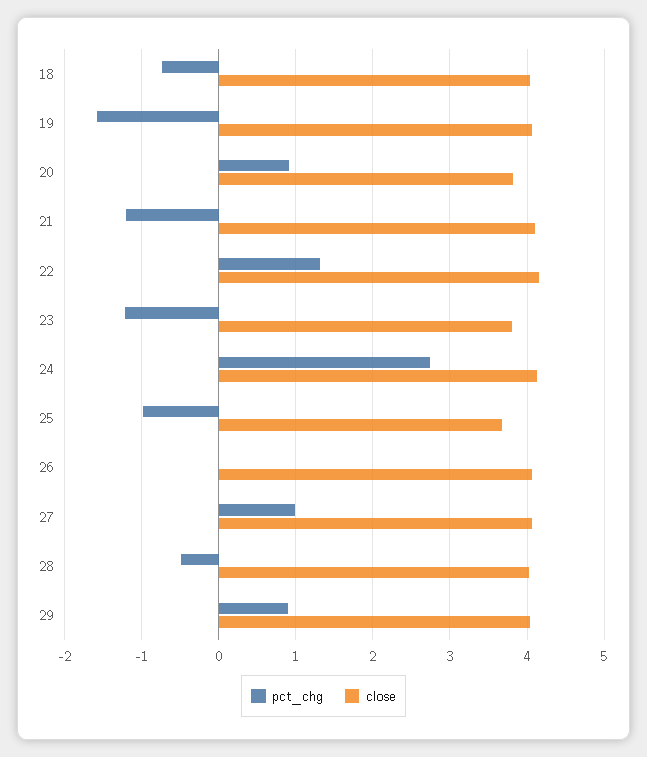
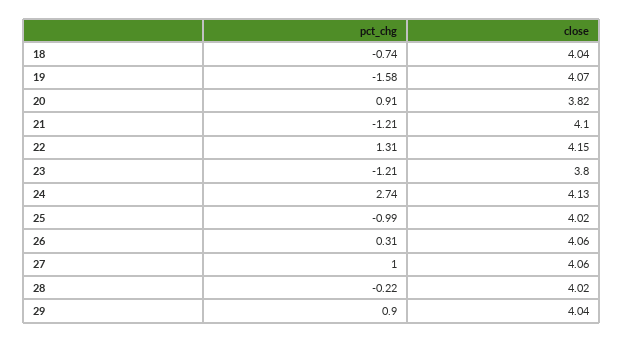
  {
    "pct_chg": {
      "18": -0.74,
      "19": -1.58,
      "20": 0.91,
      "21": -1.21,
      "22": 1.31,
      "23": -1.21,
      "24": 2.74,
      "25": -0.99,
-     "26": 0,
+     "26": 0.31,
      "27": 1,
-     "28": -0.5,
+     "28": -0.22,
      "29": 0.9
    },
    "close": {
      "18": 4.04,
      "19": 4.07,
      "20": 3.82,
      "21": 4.1,
      "22": 4.15,
      "23": 3.8,
      "24": 4.13,
-     "25": 3.7,
+     "25": 4.02,
      "26": 4.06,
      "27": 4.06,
      "28": 4.02,
      "29": 4.04
    }
  }

